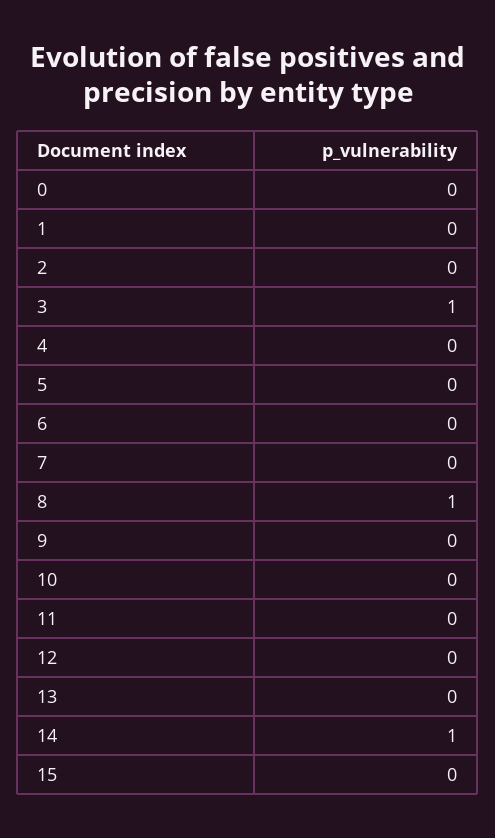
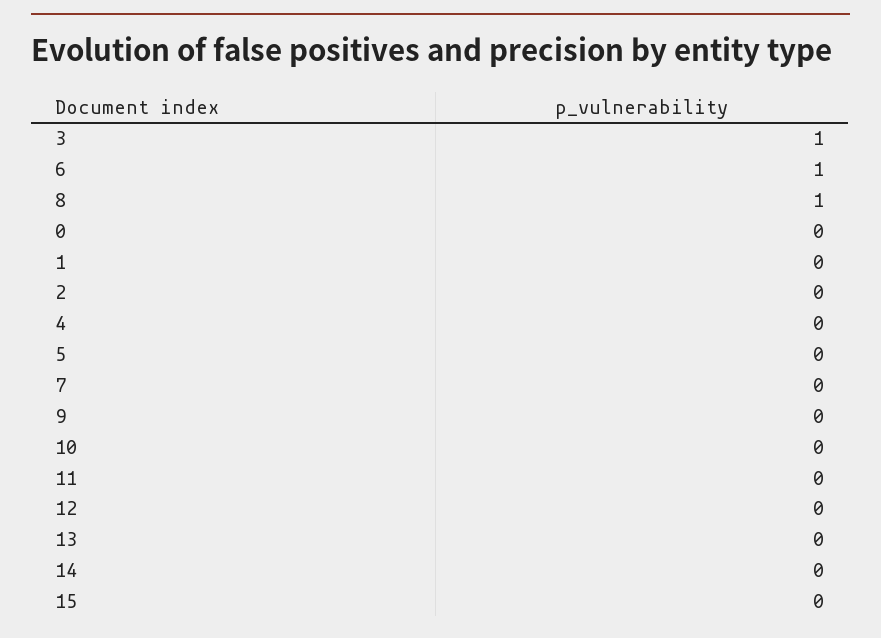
  {
    "0": 0,
    "1": 0,
    "2": 0,
    "3": 1,
    "4": 0,
    "5": 0,
-   "6": 0,
+   "6": 1,
    "7": 0,
    "8": 1,
    "9": 0,
    "10": 0,
    "11": 0,
    "12": 0,
    "13": 0,
-   "14": 1,
+   "14": 0,
    "15": 0
  }

